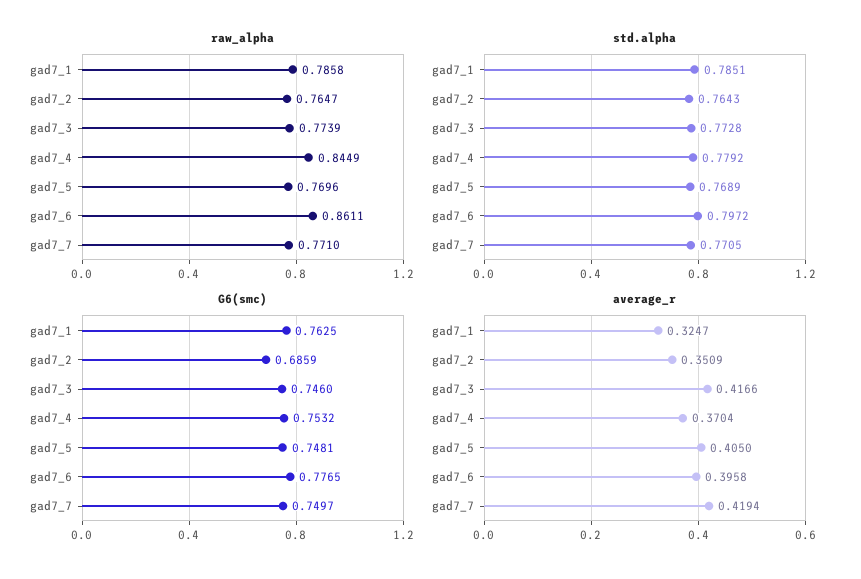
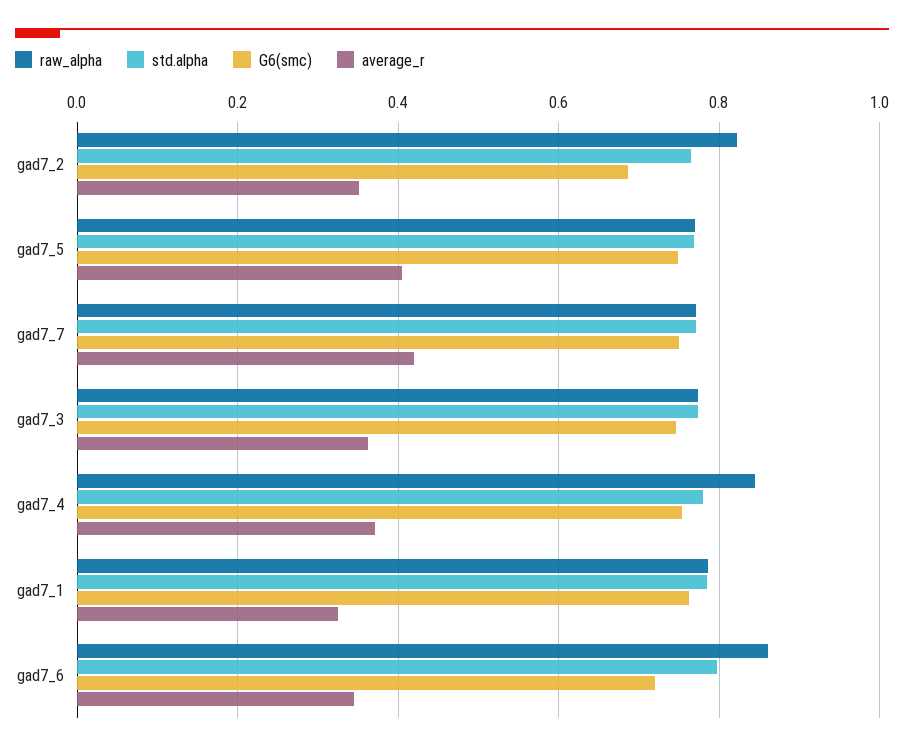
  {
    "raw_alpha": {
      "gad7_1": 0.7858,
-     "gad7_2": 0.7647,
+     "gad7_2": 0.82,
      "gad7_3": 0.7739,
      "gad7_4": 0.8449,
      "gad7_5": 0.7696,
      "gad7_6": 0.8611,
      "gad7_7": 0.771
    },
    "std.alpha": {
      "gad7_1": 0.7851,
      "gad7_2": 0.7643,
      "gad7_3": 0.7728,
      "gad7_4": 0.7792,
      "gad7_5": 0.7689,
      "gad7_6": 0.7972,
      "gad7_7": 0.7705
    },
    "G6(smc)": {
      "gad7_1": 0.7625,
      "gad7_2": 0.6859,
      "gad7_3": 0.746,
      "gad7_4": 0.7532,
      "gad7_5": 0.7481,
-     "gad7_6": 0.7765,
+     "gad7_6": 0.72,
      "gad7_7": 0.7497
    },
    "average_r": {
      "gad7_1": 0.3247,
      "gad7_2": 0.3509,
-     "gad7_3": 0.4166,
+     "gad7_3": 0.36,
      "gad7_4": 0.3704,
      "gad7_5": 0.405,
-     "gad7_6": 0.3958,
+     "gad7_6": 0.34,
      "gad7_7": 0.4194
    }
  }

